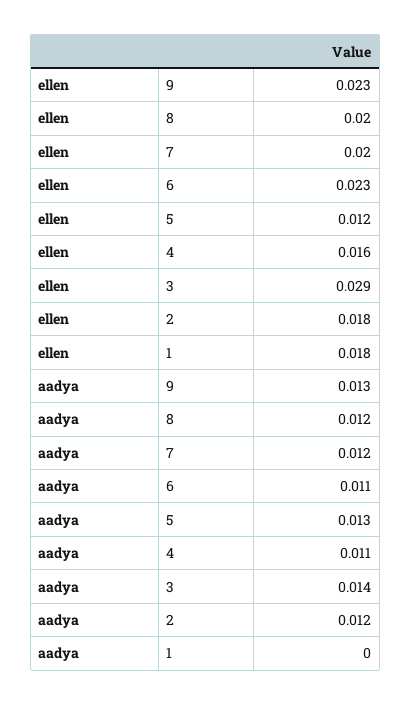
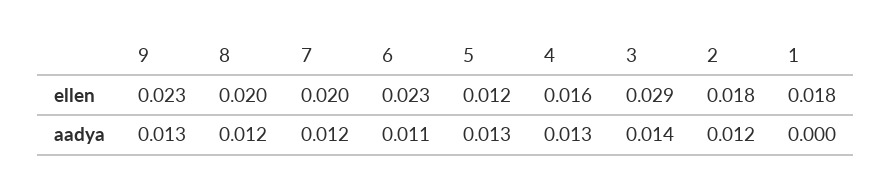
  {
    "ellen": {
      "9": 0.023,
      "8": 0.02,
      "7": 0.02,
      "6": 0.023,
      "5": 0.012,
      "4": 0.016,
      "3": 0.029,
      "2": 0.018,
      "1": 0.018
    },
    "aadya": {
      "9": 0.013,
      "8": 0.012,
      "7": 0.012,
      "6": 0.011,
      "5": 0.013,
-     "4": 0.011,
+     "4": 0.013,
      "3": 0.014,
      "2": 0.012,
      "1": 0
    }
  }

